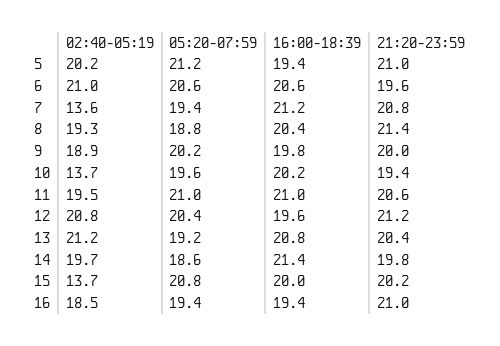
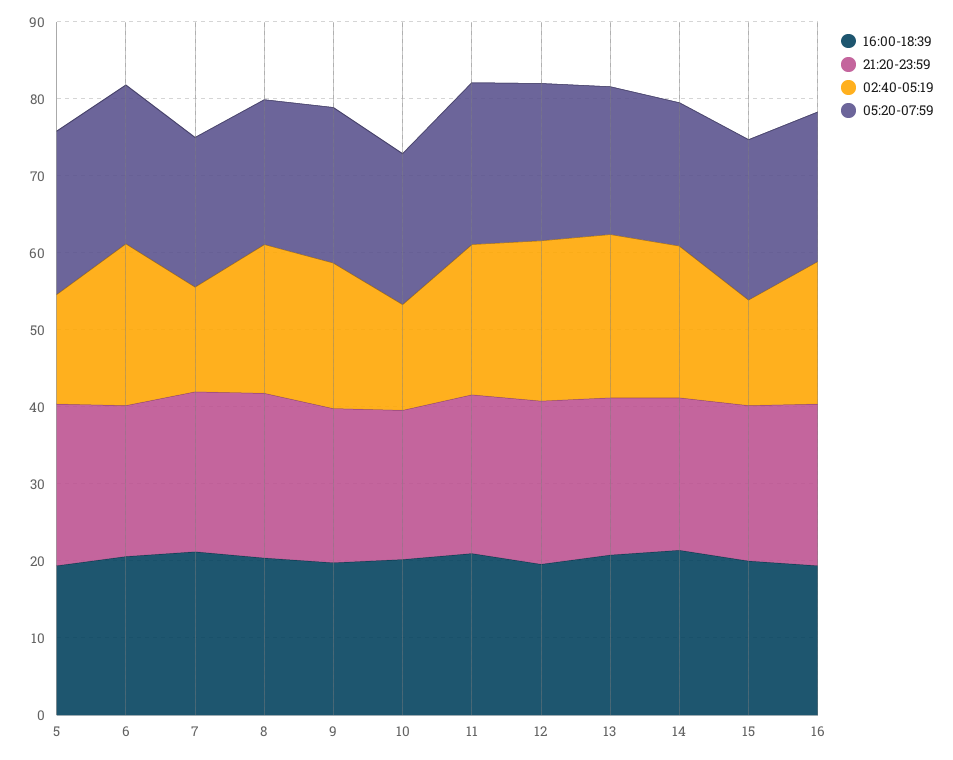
  {
    "02:40-05:19": {
-     "5": 20.2,
+     "5": 14,
      "6": 21,
      "7": 13.6,
      "8": 19.3,
      "9": 18.9,
      "10": 13.7,
      "11": 19.5,
      "12": 20.8,
      "13": 21.2,
      "14": 19.7,
      "15": 13.7,
      "16": 18.5
    },
    "05:20-07:59": {
      "5": 21.2,
      "6": 20.6,
      "7": 19.4,
      "8": 18.8,
      "9": 20.2,
      "10": 19.6,
      "11": 21,
      "12": 20.4,
      "13": 19.2,
      "14": 18.6,
      "15": 20.8,
      "16": 19.4
    },
    "16:00-18:39": {
      "5": 19.4,
      "6": 20.6,
      "7": 21.2,
      "8": 20.4,
      "9": 19.8,
      "10": 20.2,
      "11": 21,
      "12": 19.6,
      "13": 20.8,
      "14": 21.4,
      "15": 20,
      "16": 19.4
    },
    "21:20-23:59": {
      "5": 21,
      "6": 19.6,
      "7": 20.8,
      "8": 21.4,
      "9": 20,
      "10": 19.4,
      "11": 20.6,
      "12": 21.2,
      "13": 20.4,
      "14": 19.8,
      "15": 20.2,
      "16": 21
    }
  }

